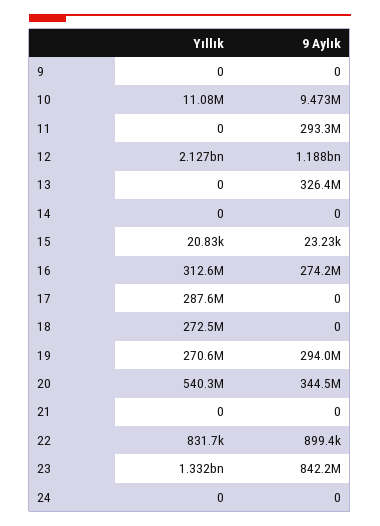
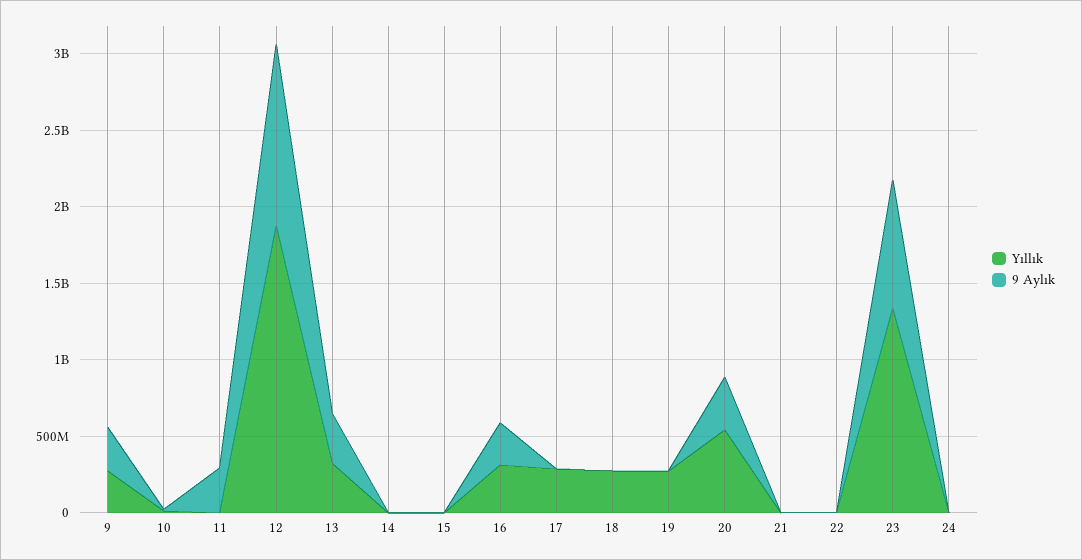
  {
    "Yıllık": {
-     "9": 0,
+     "9": 300000000,
      "10": 11080000,
      "11": 0,
-     "12": 2127000000,
+     "12": 1900000000,
-     "13": 0,
+     "13": 300000000,
      "14": 0,
      "15": 20830,
      "16": 312600000,
      "17": 287600000,
      "18": 272500000,
      "19": 270600000,
      "20": 540300000,
      "21": 0,
      "22": 831700,
      "23": 1332000000,
      "24": 0
    },
    "9 Aylık": {
-     "9": 0,
+     "9": 300000000,
      "10": 9473000,
      "11": 293300000,
      "12": 1188000000,
      "13": 326400000,
      "14": 0,
      "15": 23230,
      "16": 274200000,
      "17": 0,
      "18": 0,
-     "19": 294000000,
+     "19": 0,
      "20": 344500000,
      "21": 0,
      "22": 899400,
      "23": 842200000,
      "24": 0
    }
  }

